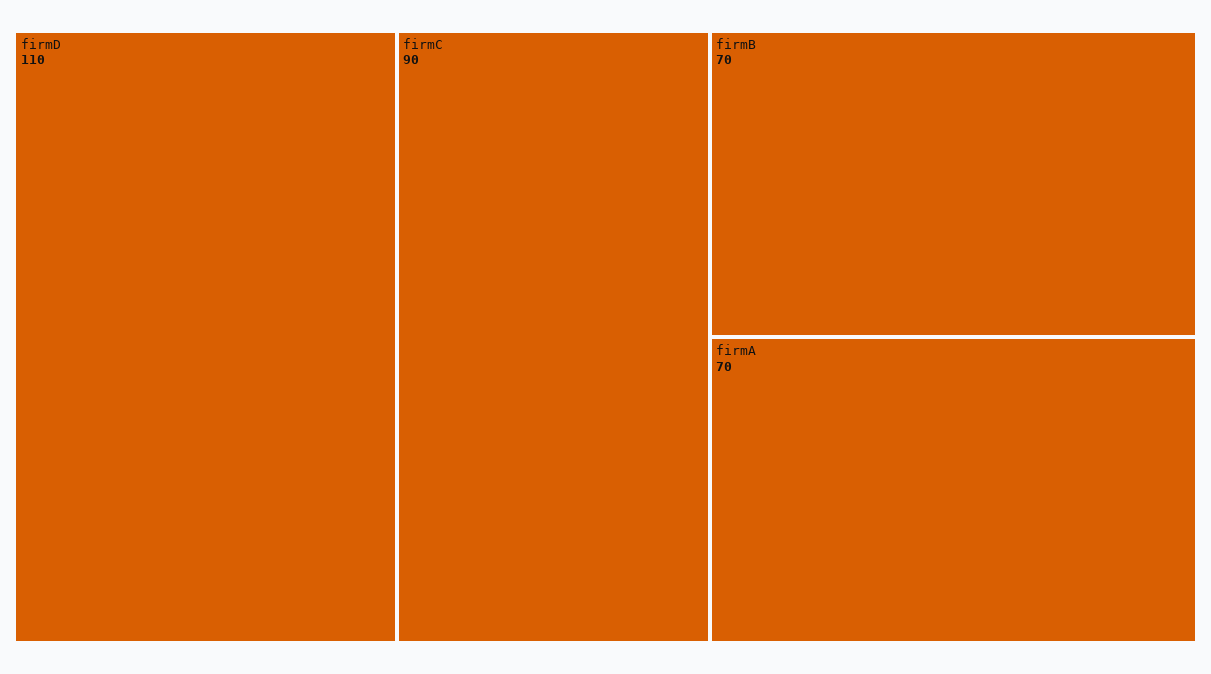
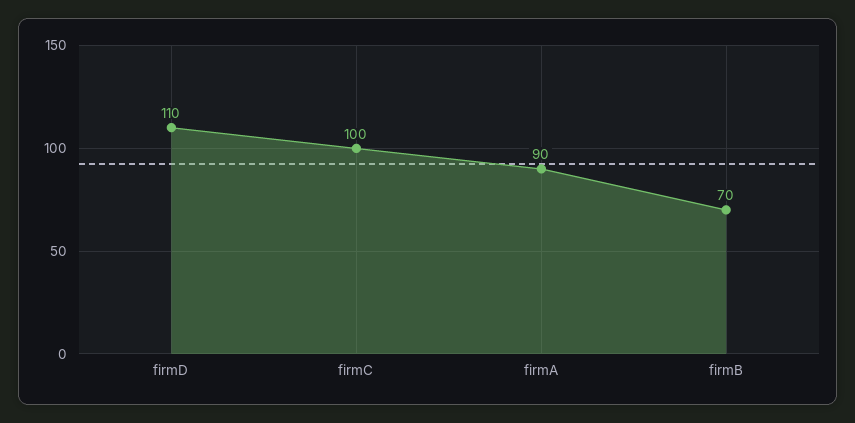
  {
    "firmD": 110,
-   "firmC": 90,
+   "firmC": 100,
    "firmB": 70,
-   "firmA": 70
+   "firmA": 90
  }

